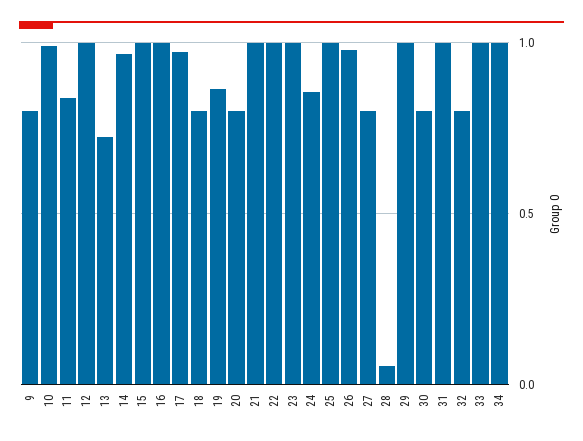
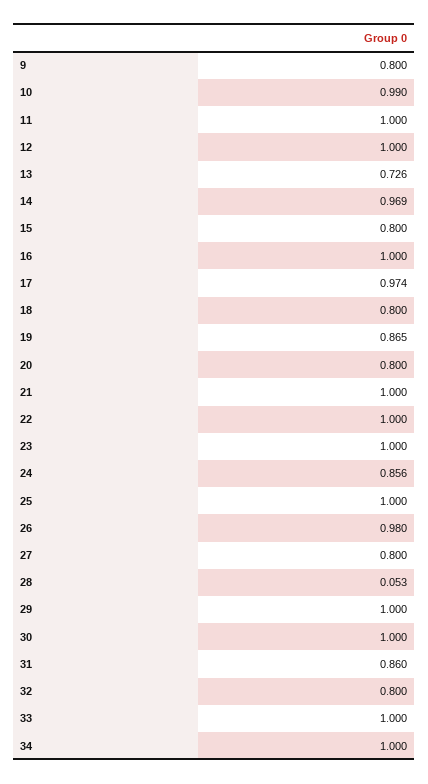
  {
    "9": 0.8,
    "10": 0.99,
-   "11": 0.85,
+   "11": 1,
    "12": 1,
    "13": 0.726,
    "14": 0.969,
-   "15": 1,
+   "15": 0.8,
    "16": 1,
    "17": 0.974,
    "18": 0.8,
    "19": 0.865,
    "20": 0.8,
    "21": 1,
    "22": 1,
    "23": 1,
    "24": 0.856,
    "25": 1,
    "26": 0.98,
    "27": 0.8,
    "28": 0.053,
    "29": 1,
-   "30": 0.8,
+   "30": 1,
-   "31": 1,
+   "31": 0.86,
    "32": 0.8,
    "33": 1,
    "34": 1
  }

